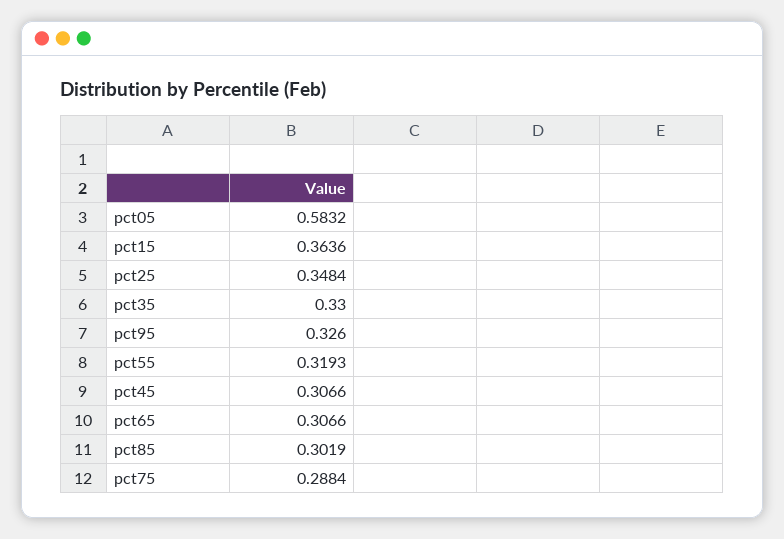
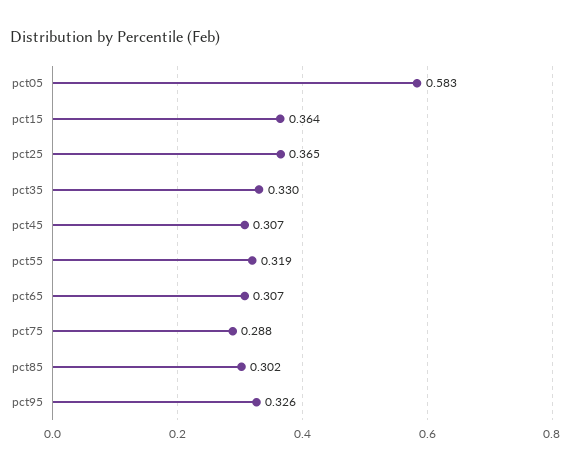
  {
    "pct05": 0.5832,
    "pct15": 0.3636,
-   "pct25": 0.3484,
+   "pct25": 0.365,
    "pct35": 0.33,
    "pct95": 0.326,
    "pct55": 0.3193,
    "pct45": 0.3066,
    "pct65": 0.3066,
    "pct85": 0.3019,
    "pct75": 0.2884
  }

